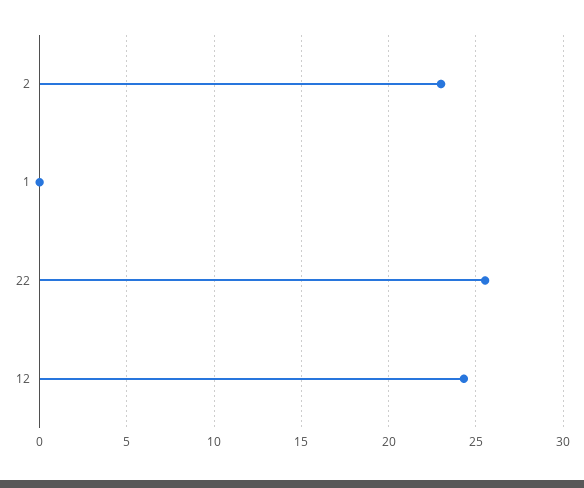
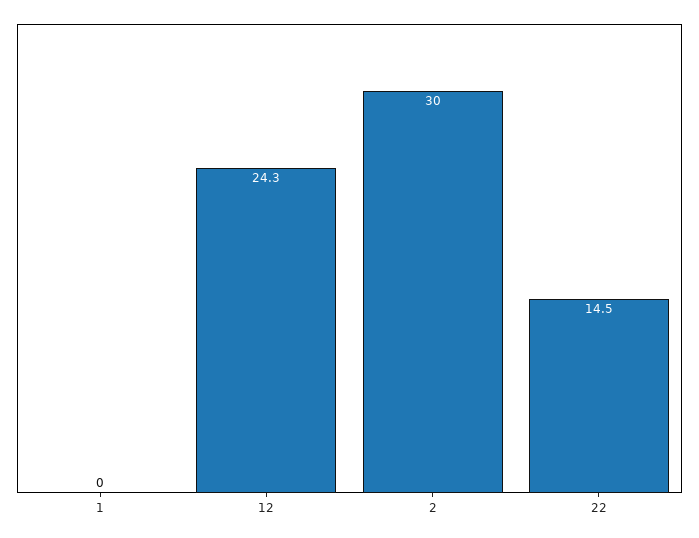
  {
-   "2": 23,
+   "2": 30,
    "1": 0,
-   "22": 25.5,
+   "22": 14.5,
    "12": 24.3
  }

